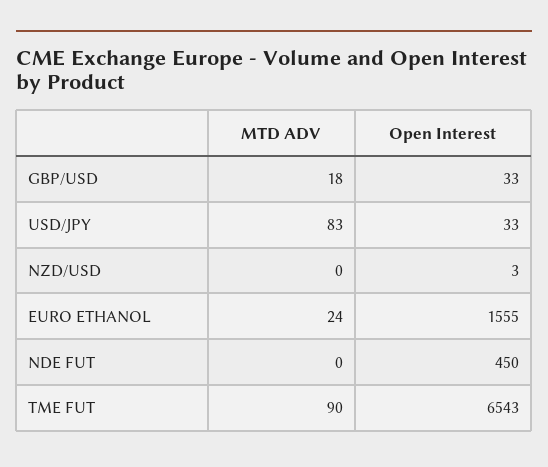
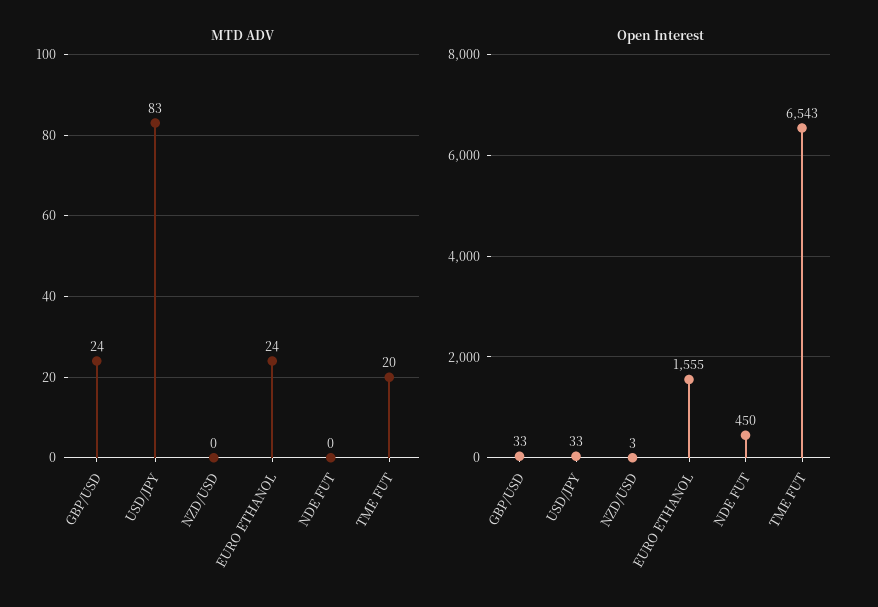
  {
    "MTD ADV": {
-     "GBP/USD": 18,
+     "GBP/USD": 24,
      "USD/JPY": 83,
      "NZD/USD": 0,
      "EURO ETHANOL": 24,
      "NDE FUT": 0,
-     "TME FUT": 90
+     "TME FUT": 20
    },
    "Open Interest": {
      "GBP/USD": 33,
      "USD/JPY": 33,
      "NZD/USD": 3,
      "EURO ETHANOL": 1555,
      "NDE FUT": 450,
      "TME FUT": 6543
    }
  }

